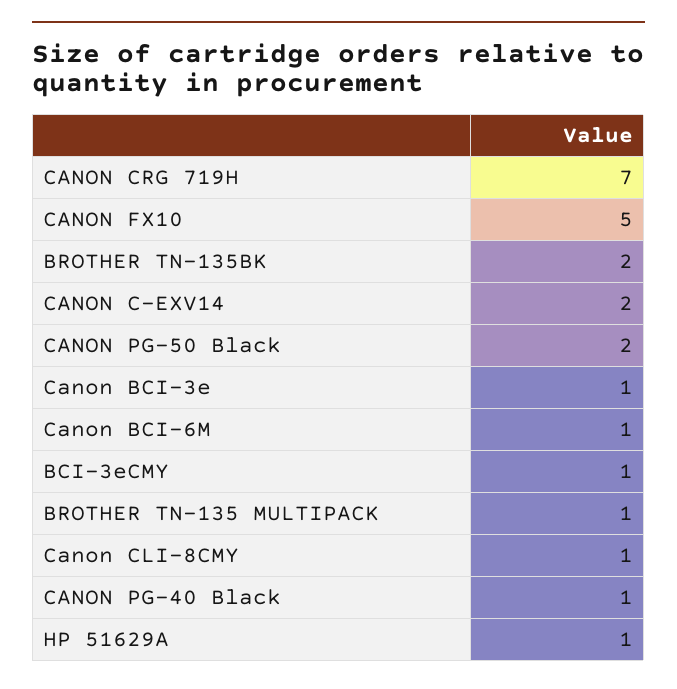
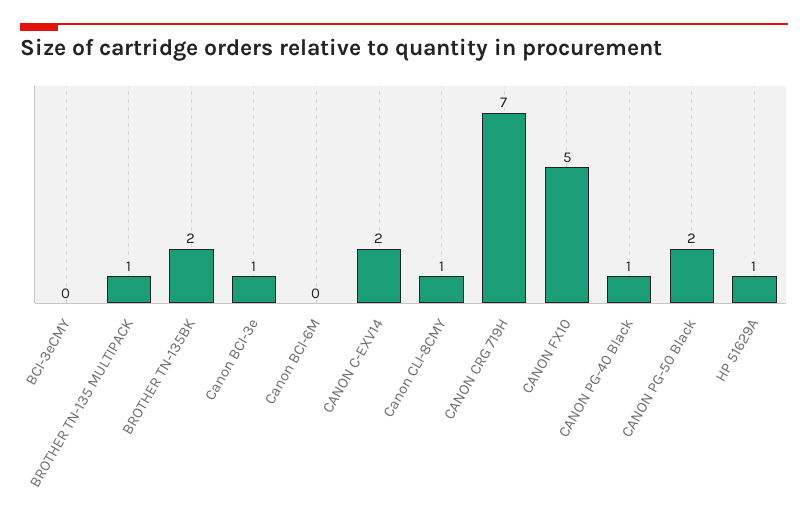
  {
    "CANON CRG 719H": 7,
    "CANON FX10": 5,
    "BROTHER TN-135BK": 2,
    "CANON C-EXV14": 2,
    "CANON PG-50 Black": 2,
    "Canon BCI-3e": 1,
-   "Canon BCI-6M": 1,
+   "Canon BCI-6M": 0,
-   "BCI-3eCMY": 1,
+   "BCI-3eCMY": 0,
    "BROTHER TN-135 MULTIPACK": 1,
    "Canon CLI-8CMY": 1,
    "CANON PG-40 Black": 1,
    "HP 51629A": 1
  }

